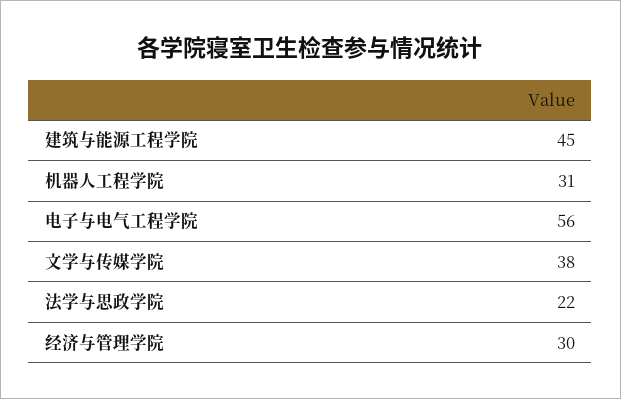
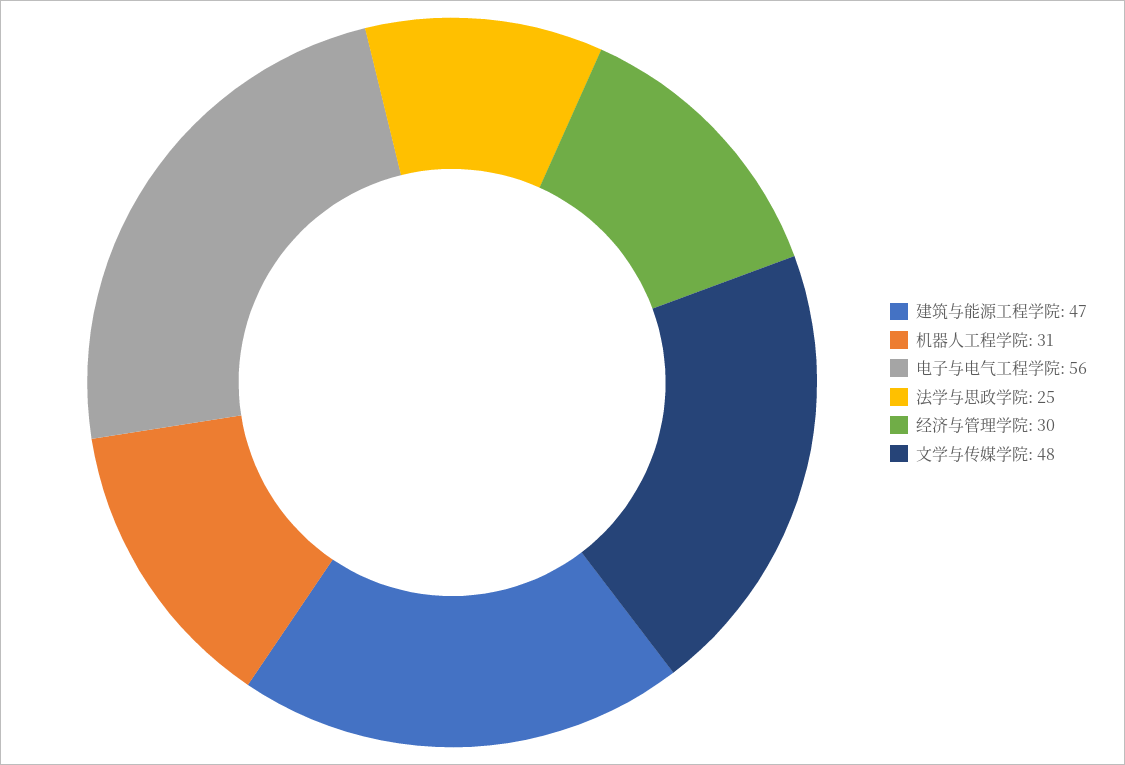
  {
-   "建筑与能源工程学院": 45,
+   "建筑与能源工程学院": 47,
    "机器人工程学院": 31,
    "电子与电气工程学院": 56,
-   "文学与传媒学院": 38,
+   "文学与传媒学院": 48,
-   "法学与思政学院": 22,
+   "法学与思政学院": 25,
    "经济与管理学院": 30
  }

